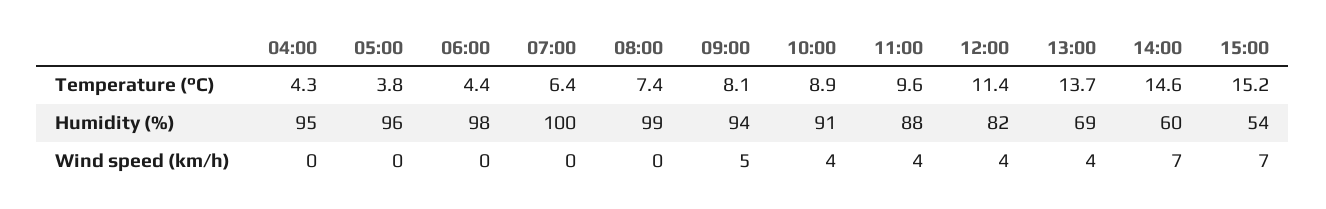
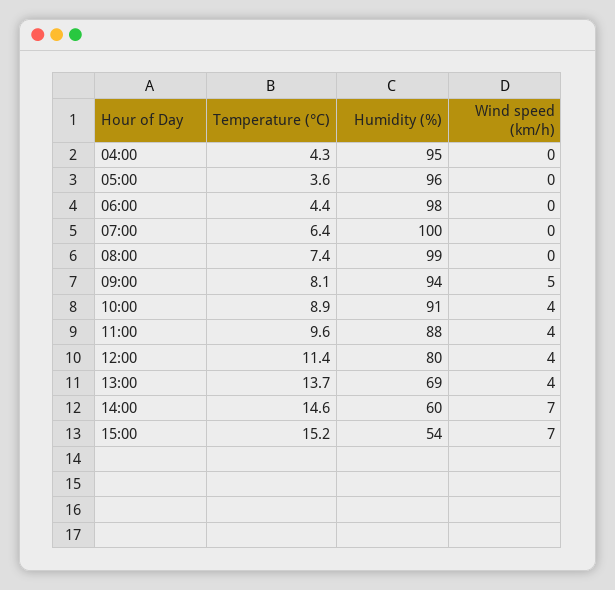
  {
    "04:00": {
      "Temperature (°C)": 4.3,
      "Humidity (%)": 95,
      "Wind speed (km/h)": 0
    },
    "05:00": {
-     "Temperature (°C)": 3.8,
+     "Temperature (°C)": 3.6,
      "Humidity (%)": 96,
      "Wind speed (km/h)": 0
    },
    "06:00": {
      "Temperature (°C)": 4.4,
      "Humidity (%)": 98,
      "Wind speed (km/h)": 0
    },
    "07:00": {
      "Temperature (°C)": 6.4,
      "Humidity (%)": 100,
      "Wind speed (km/h)": 0
    },
    "08:00": {
      "Temperature (°C)": 7.4,
      "Humidity (%)": 99,
      "Wind speed (km/h)": 0
    },
    "09:00": {
      "Temperature (°C)": 8.1,
      "Humidity (%)": 94,
      "Wind speed (km/h)": 5
    },
    "10:00": {
      "Temperature (°C)": 8.9,
      "Humidity (%)": 91,
      "Wind speed (km/h)": 4
    },
    "11:00": {
      "Temperature (°C)": 9.6,
      "Humidity (%)": 88,
      "Wind speed (km/h)": 4
    },
    "12:00": {
      "Temperature (°C)": 11.4,
-     "Humidity (%)": 82,
+     "Humidity (%)": 80,
      "Wind speed (km/h)": 4
    },
    "13:00": {
      "Temperature (°C)": 13.7,
      "Humidity (%)": 69,
      "Wind speed (km/h)": 4
    },
    "14:00": {
      "Temperature (°C)": 14.6,
      "Humidity (%)": 60,
      "Wind speed (km/h)": 7
    },
    "15:00": {
      "Temperature (°C)": 15.2,
      "Humidity (%)": 54,
      "Wind speed (km/h)": 7
    }
  }

